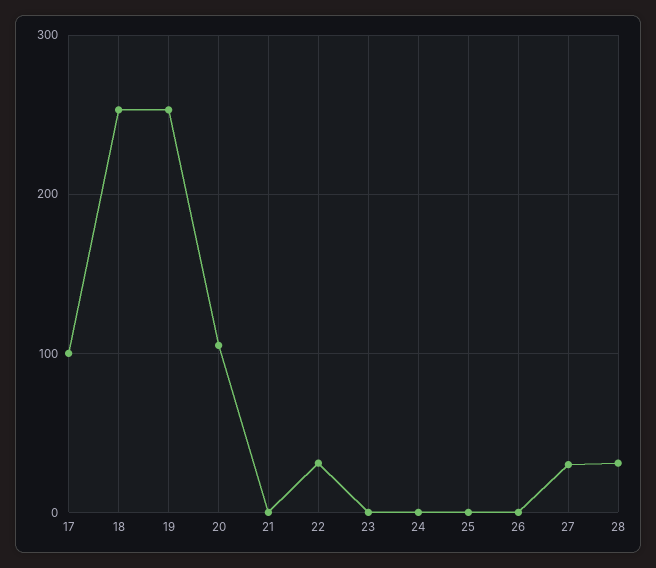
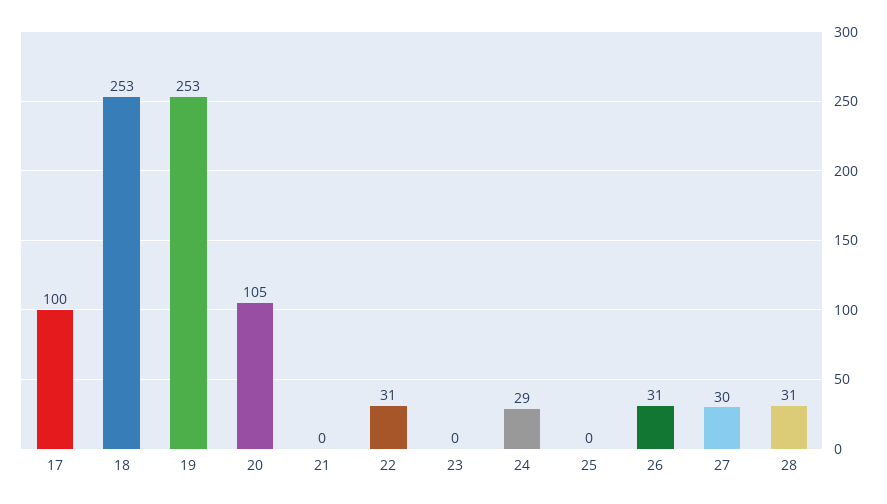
  {
    "17": 100,
    "18": 253,
    "19": 253,
    "20": 105,
    "21": 0,
    "22": 31,
    "23": 0,
-   "24": 0,
+   "24": 29,
    "25": 0,
-   "26": 0,
+   "26": 31,
    "27": 30,
    "28": 31
  }

